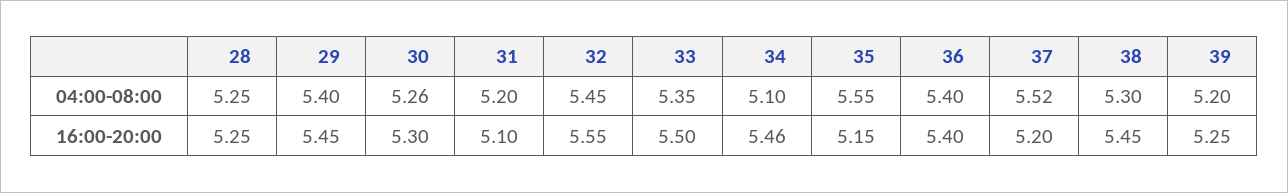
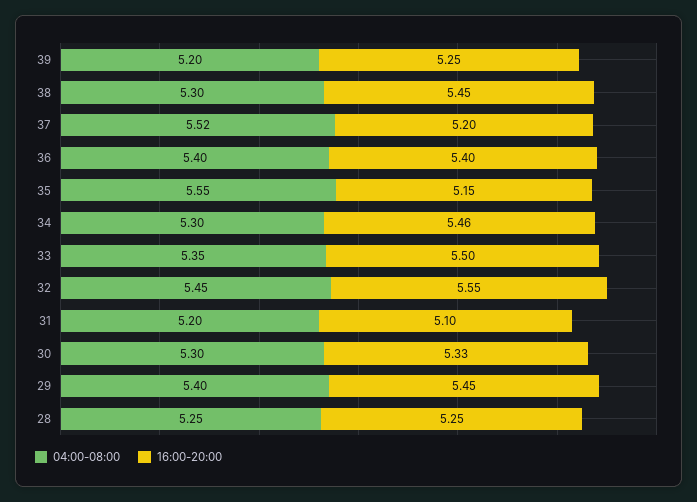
  {
    "04:00-08:00": {
      "28": 5.25,
      "29": 5.4,
-     "30": 5.26,
+     "30": 5.3,
      "31": 5.2,
      "32": 5.45,
      "33": 5.35,
-     "34": 5.1,
+     "34": 5.3,
      "35": 5.55,
      "36": 5.4,
      "37": 5.52,
      "38": 5.3,
      "39": 5.2
    },
    "16:00-20:00": {
      "28": 5.25,
      "29": 5.45,
-     "30": 5.3,
+     "30": 5.33,
      "31": 5.1,
      "32": 5.55,
      "33": 5.5,
      "34": 5.46,
      "35": 5.15,
      "36": 5.4,
      "37": 5.2,
      "38": 5.45,
      "39": 5.25
    }
  }

